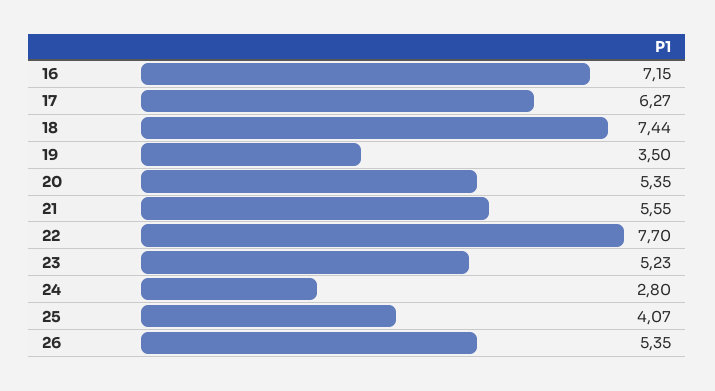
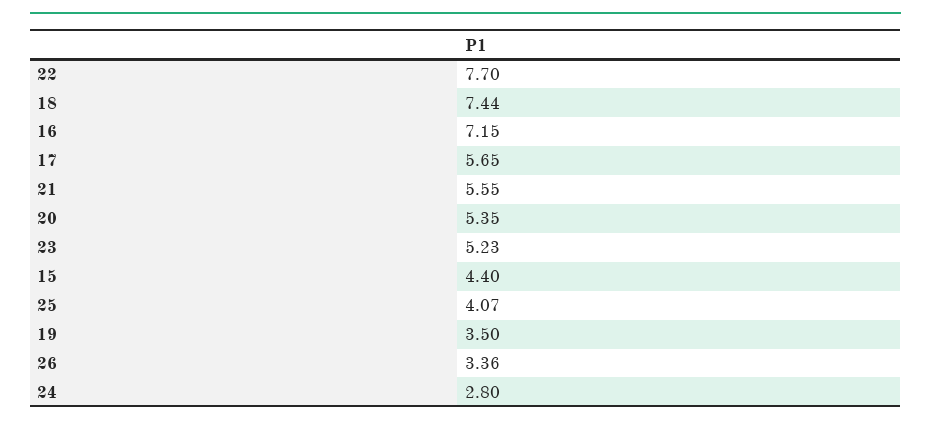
  {
    "16": 7.15,
-   "17": 6.27,
+   "17": 5.65,
    "18": 7.44,
    "19": 3.5,
    "20": 5.35,
    "21": 5.55,
    "22": 7.7,
    "23": 5.23,
    "24": 2.8,
    "25": 4.07,
-   "26": 5.35
+   "26": 3.36,
+   "15": 4.4
  }

